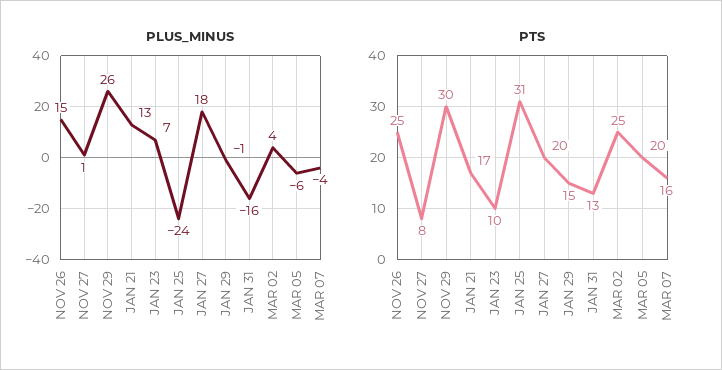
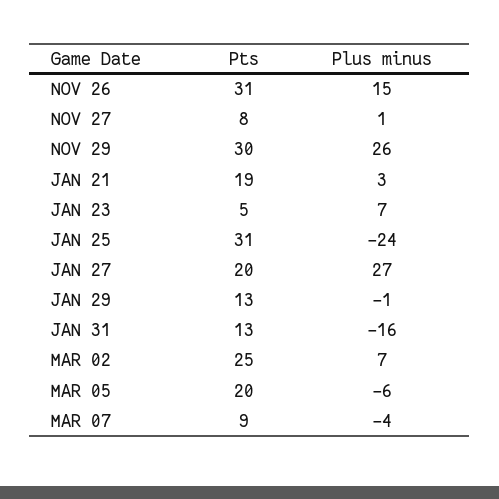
  {
    "PLUS_MINUS": {
      "NOV 26": 15,
      "NOV 27": 1,
      "NOV 29": 26,
-     "JAN 21": 13,
+     "JAN 21": 3,
      "JAN 23": 7,
      "JAN 25": -24,
-     "JAN 27": 18,
+     "JAN 27": 27,
      "JAN 29": -1,
      "JAN 31": -16,
-     "MAR 02": 4,
+     "MAR 02": 7,
      "MAR 05": -6,
      "MAR 07": -4
    },
    "PTS": {
-     "NOV 26": 25,
+     "NOV 26": 31,
      "NOV 27": 8,
      "NOV 29": 30,
-     "JAN 21": 17,
+     "JAN 21": 19,
-     "JAN 23": 10,
+     "JAN 23": 5,
      "JAN 25": 31,
      "JAN 27": 20,
-     "JAN 29": 15,
+     "JAN 29": 13,
      "JAN 31": 13,
      "MAR 02": 25,
      "MAR 05": 20,
-     "MAR 07": 16
+     "MAR 07": 9
    }
  }

